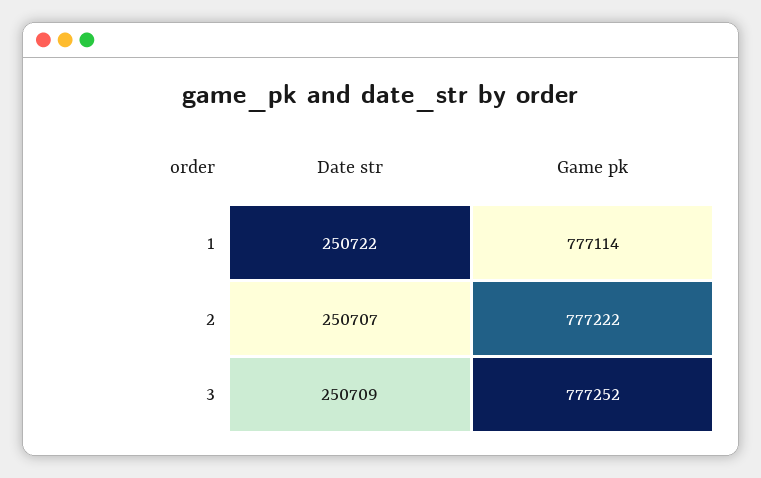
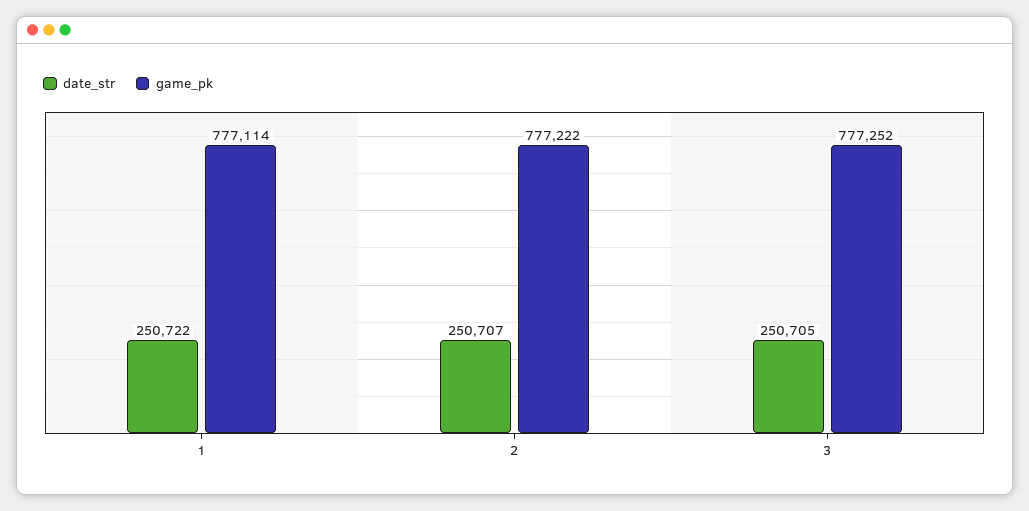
  {
    "Date str": {
      "1": 250722,
      "2": 250707,
-     "3": 250709
+     "3": 250705
    },
    "Game pk": {
      "1": 777114,
      "2": 777222,
      "3": 777252
    }
  }

